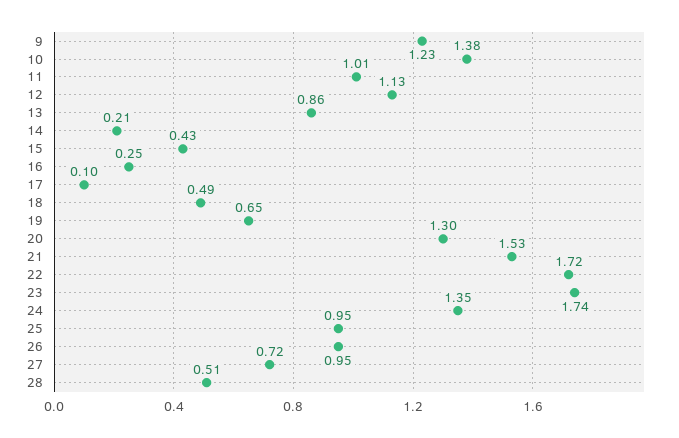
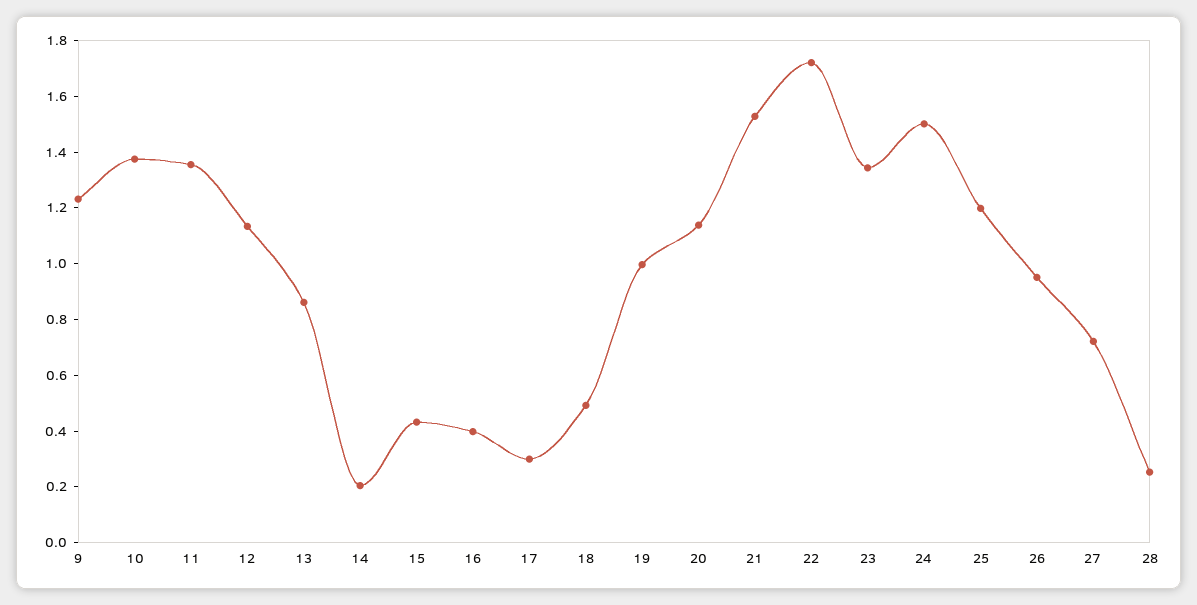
  {
    "9": 1.23,
    "10": 1.38,
-   "11": 1.01,
+   "11": 1.35,
    "12": 1.13,
    "13": 0.86,
    "14": 0.21,
    "15": 0.43,
-   "16": 0.25,
+   "16": 0.4,
-   "17": 0.1,
+   "17": 0.3,
    "18": 0.49,
-   "19": 0.65,
+   "19": 1,
-   "20": 1.3,
+   "20": 1.15,
    "21": 1.53,
    "22": 1.72,
-   "23": 1.74,
+   "23": 1.35,
-   "24": 1.35,
+   "24": 1.5,
-   "25": 0.95,
+   "25": 1.2,
    "26": 0.95,
    "27": 0.72,
-   "28": 0.51
+   "28": 0.25
  }

